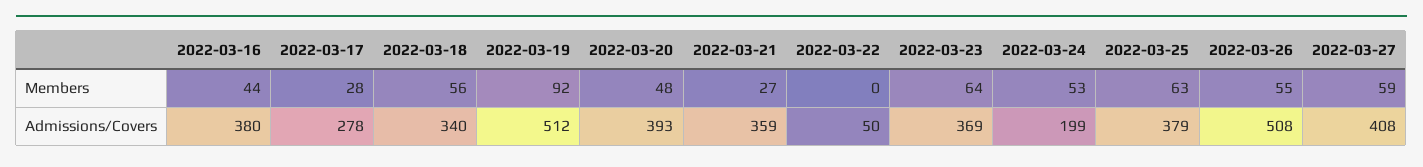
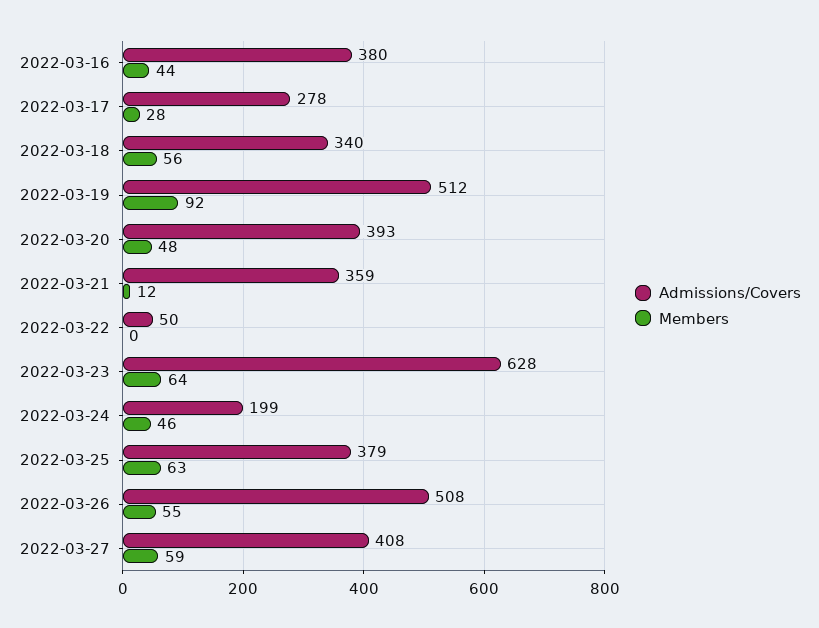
  {
    "Members": {
      "2022-03-16": 44,
      "2022-03-17": 28,
      "2022-03-18": 56,
      "2022-03-19": 92,
      "2022-03-20": 48,
-     "2022-03-21": 27,
+     "2022-03-21": 12,
      "2022-03-22": 0,
      "2022-03-23": 64,
-     "2022-03-24": 53,
+     "2022-03-24": 46,
      "2022-03-25": 63,
      "2022-03-26": 55,
      "2022-03-27": 59
    },
    "Admissions/Covers": {
      "2022-03-16": 380,
      "2022-03-17": 278,
      "2022-03-18": 340,
      "2022-03-19": 512,
      "2022-03-20": 393,
      "2022-03-21": 359,
      "2022-03-22": 50,
-     "2022-03-23": 369,
+     "2022-03-23": 628,
      "2022-03-24": 199,
      "2022-03-25": 379,
      "2022-03-26": 508,
      "2022-03-27": 408
    }
  }

